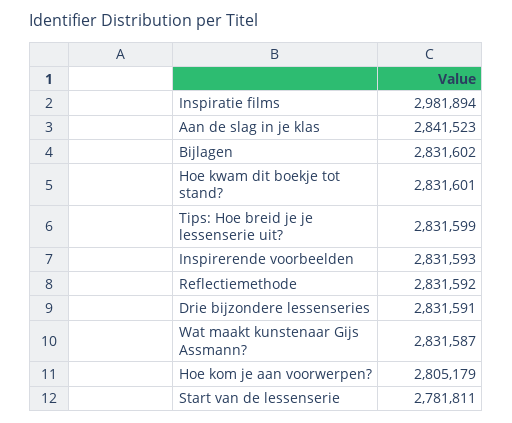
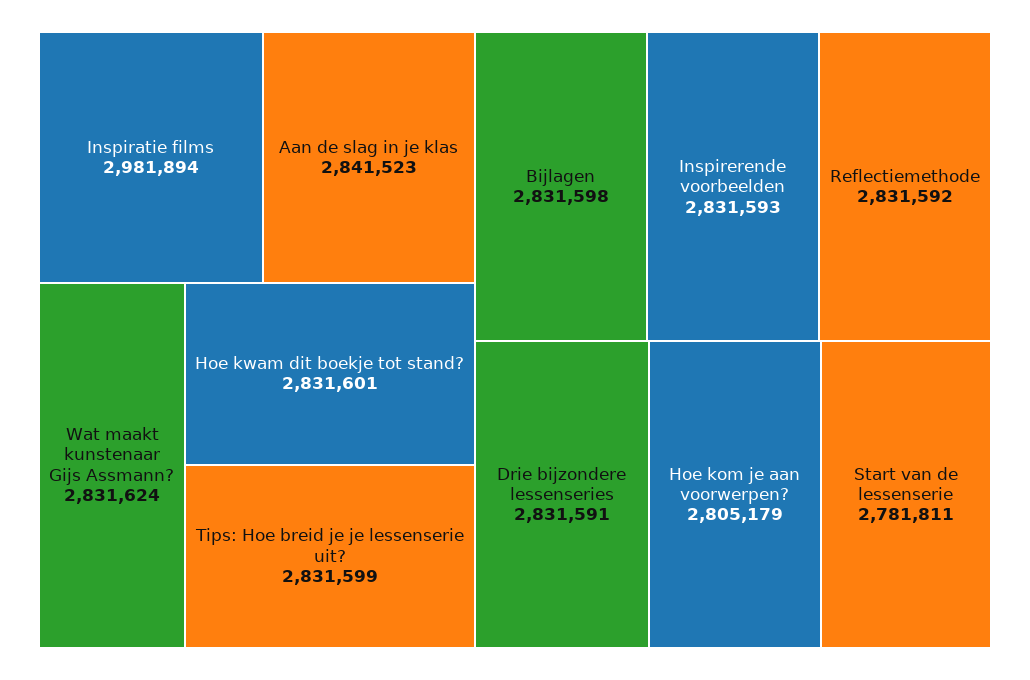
  {
    "Inspiratie films": 2981894,
    "Aan de slag in je klas": 2841523,
-   "Bijlagen": 2831602,
+   "Bijlagen": 2831598,
    "Hoe kwam dit boekje tot stand?": 2831601,
    "Tips: Hoe breid je je lessenserie uit?": 2831599,
    "Inspirerende voorbeelden": 2831593,
    "Reflectiemethode": 2831592,
    "Drie bijzondere lessenseries": 2831591,
-   "Wat maakt kunstenaar Gijs Assmann?": 2831587,
+   "Wat maakt kunstenaar Gijs Assmann?": 2831624,
    "Hoe kom je aan voorwerpen?": 2805179,
    "Start van de lessenserie": 2781811
  }

